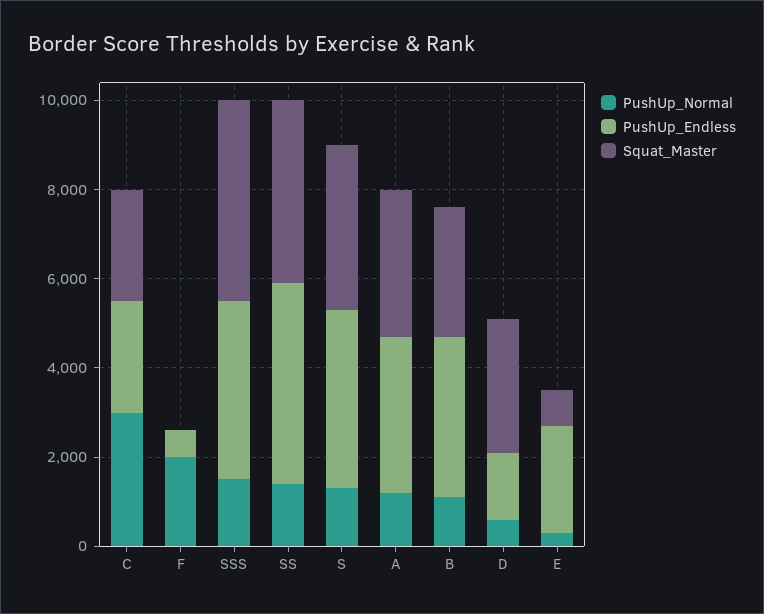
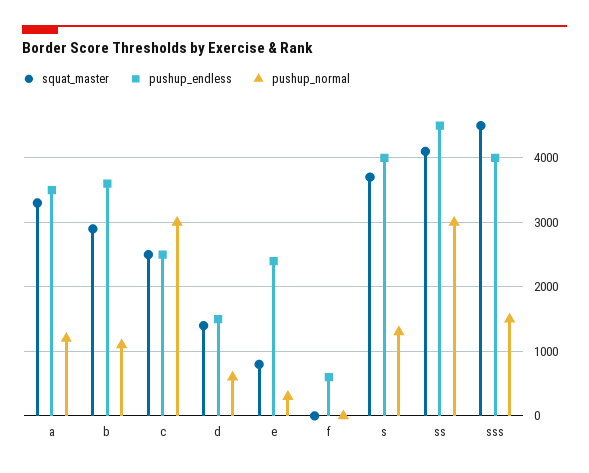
  {
    "PushUp_Normal": {
      "C": 3000,
-     "F": 2000,
+     "F": 0,
      "SSS": 1500,
-     "SS": 1500,
+     "SS": 3000,
      "S": 1300,
      "A": 1200,
      "B": 1100,
      "D": 600,
      "E": 300
    },
    "PushUp_Endless": {
      "C": 2500,
      "F": 600,
      "SSS": 4000,
      "SS": 4500,
      "S": 4000,
      "A": 3500,
      "B": 3600,
      "D": 1500,
      "E": 2400
    },
    "Squat_Master": {
      "C": 2500,
      "F": 0,
      "SSS": 4500,
      "SS": 4100,
      "S": 3700,
      "A": 3300,
      "B": 2900,
-     "D": 3000,
+     "D": 1400,
      "E": 800
    }
  }

